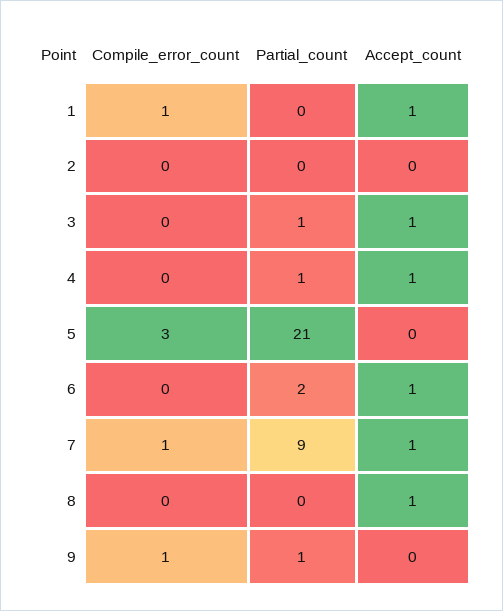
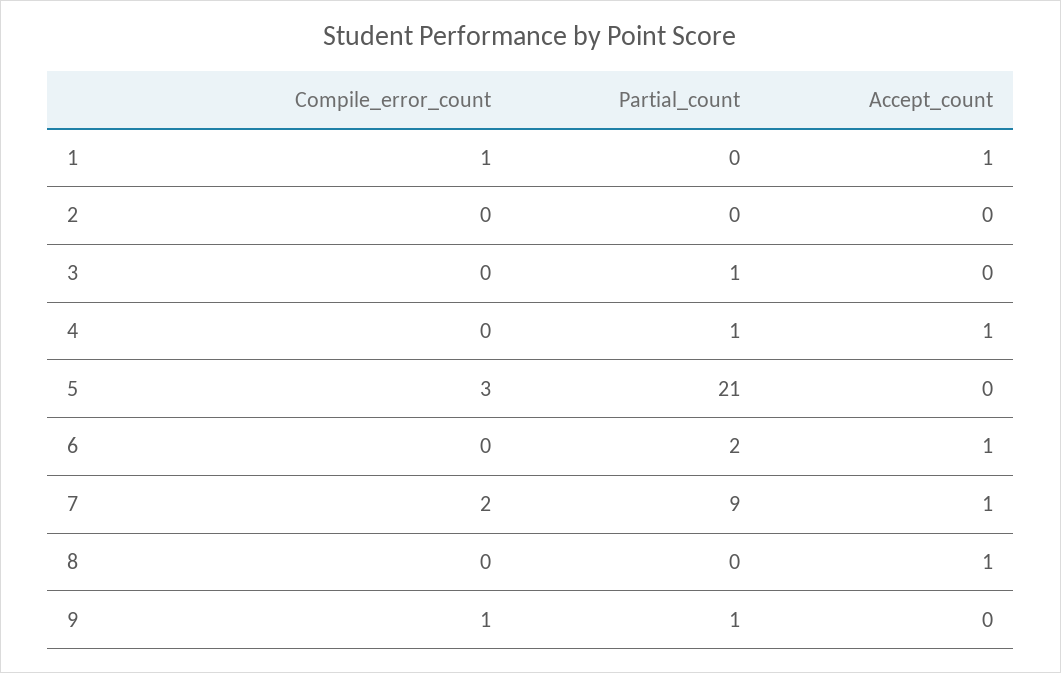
  {
    "Compile_error_count": {
      "1": 1,
      "2": 0,
      "3": 0,
      "4": 0,
      "5": 3,
      "6": 0,
-     "7": 1,
+     "7": 2,
      "8": 0,
      "9": 1
    },
    "Partial_count": {
      "1": 0,
      "2": 0,
      "3": 1,
      "4": 1,
      "5": 21,
      "6": 2,
      "7": 9,
      "8": 0,
      "9": 1
    },
    "Accept_count": {
      "1": 1,
      "2": 0,
-     "3": 1,
+     "3": 0,
      "4": 1,
      "5": 0,
      "6": 1,
      "7": 1,
      "8": 1,
      "9": 0
    }
  }

